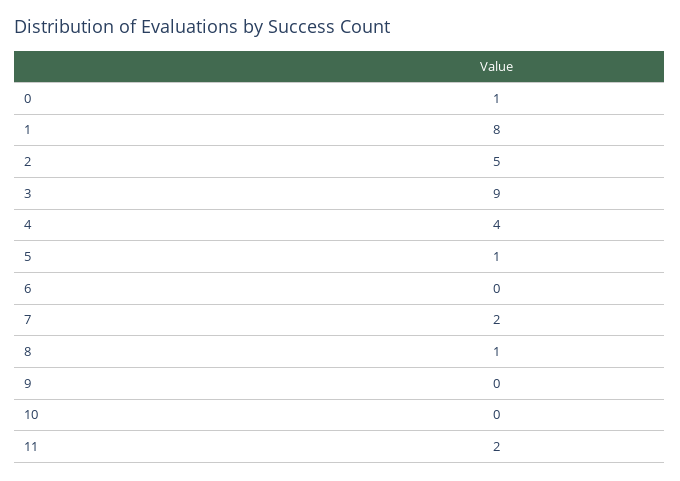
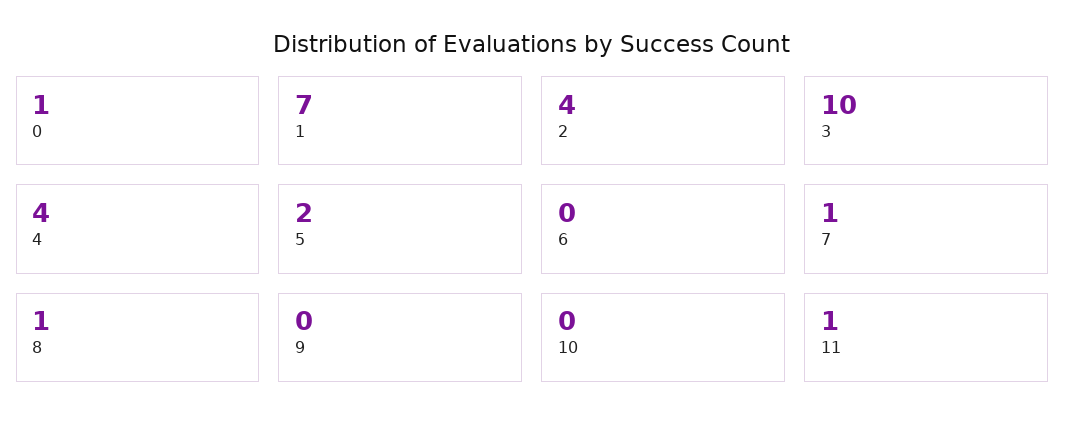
  {
    "0": 1,
-   "1": 8,
+   "1": 7,
-   "2": 5,
+   "2": 4,
-   "3": 9,
+   "3": 10,
    "4": 4,
-   "5": 1,
+   "5": 2,
    "6": 0,
-   "7": 2,
+   "7": 1,
    "8": 1,
    "9": 0,
    "10": 0,
-   "11": 2
+   "11": 1
  }

